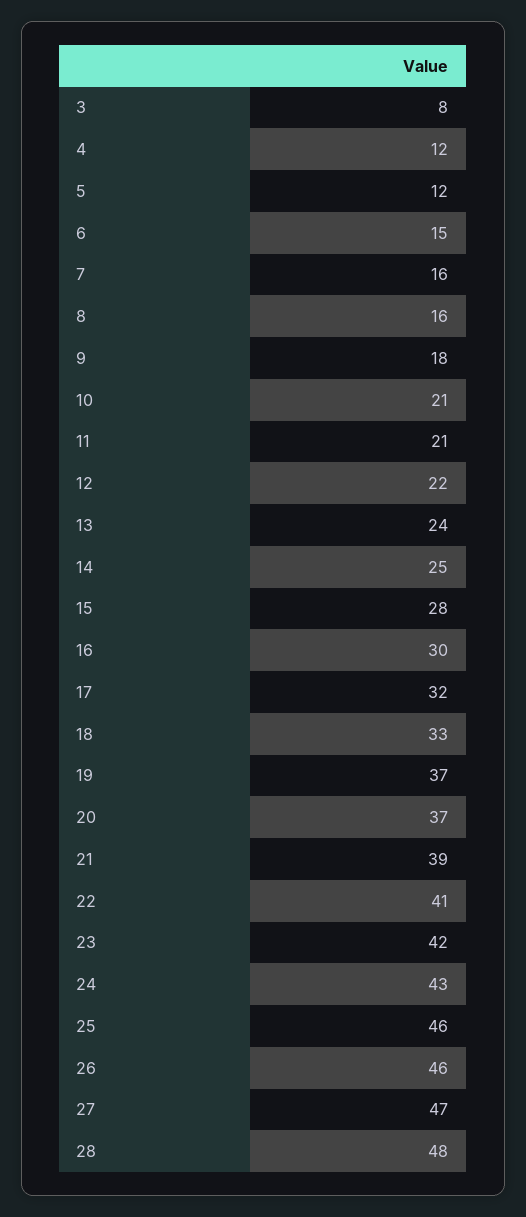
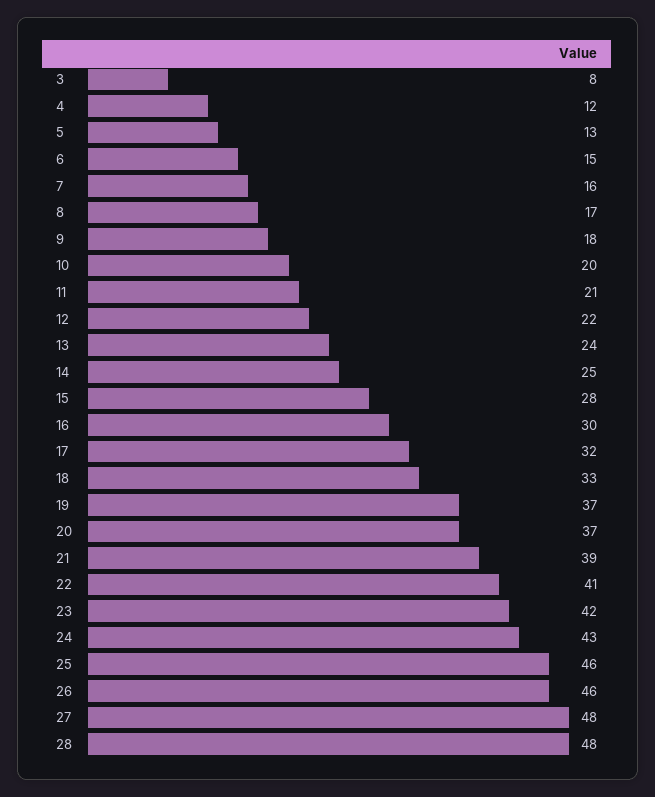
  {
    "3": 8,
    "4": 12,
-   "5": 12,
+   "5": 13,
    "6": 15,
    "7": 16,
-   "8": 16,
+   "8": 17,
    "9": 18,
-   "10": 21,
+   "10": 20,
    "11": 21,
    "12": 22,
    "13": 24,
    "14": 25,
    "15": 28,
    "16": 30,
    "17": 32,
    "18": 33,
    "19": 37,
    "20": 37,
    "21": 39,
    "22": 41,
    "23": 42,
    "24": 43,
    "25": 46,
    "26": 46,
-   "27": 47,
+   "27": 48,
    "28": 48
  }

